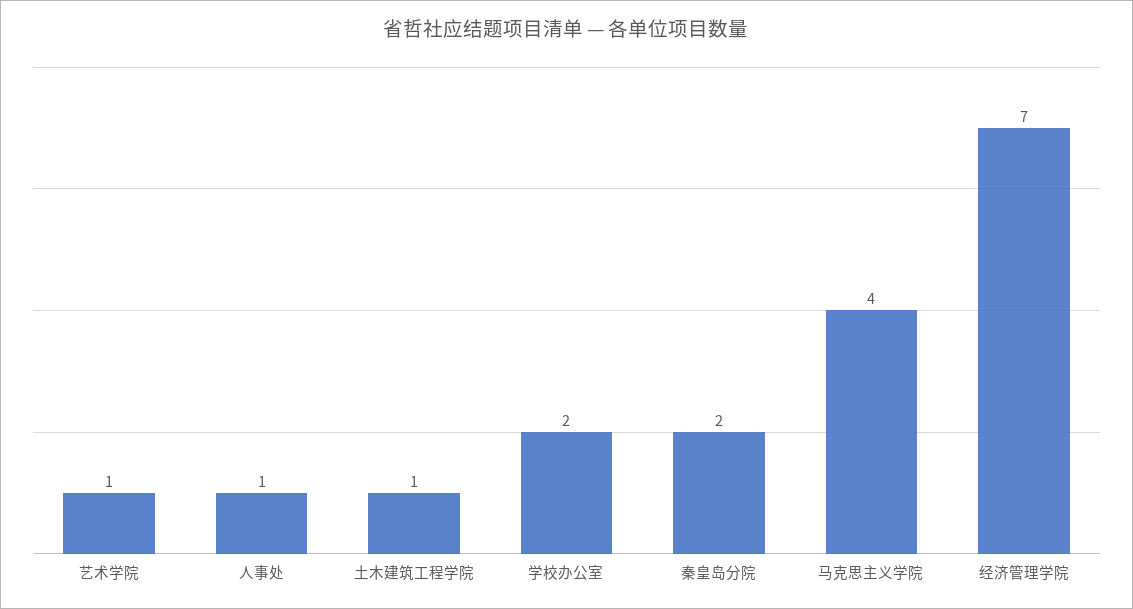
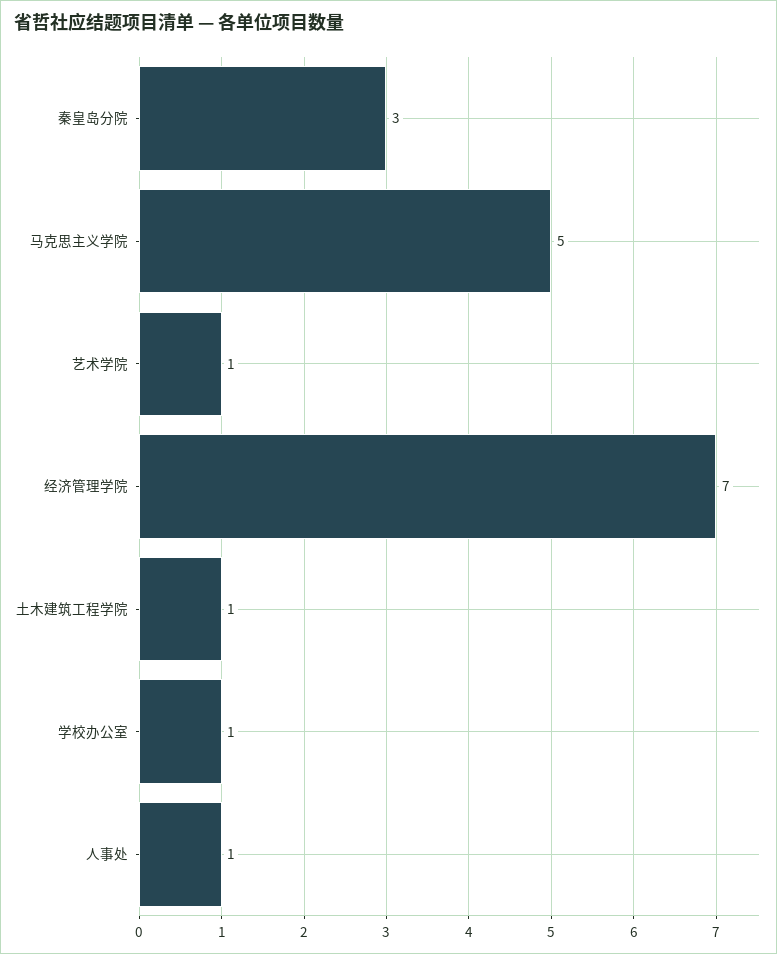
  {
    "艺术学院": 1,
    "人事处": 1,
    "土木建筑工程学院": 1,
-   "学校办公室": 2,
+   "学校办公室": 1,
-   "秦皇岛分院": 2,
+   "秦皇岛分院": 3,
-   "马克思主义学院": 4,
+   "马克思主义学院": 5,
    "经济管理学院": 7
  }

